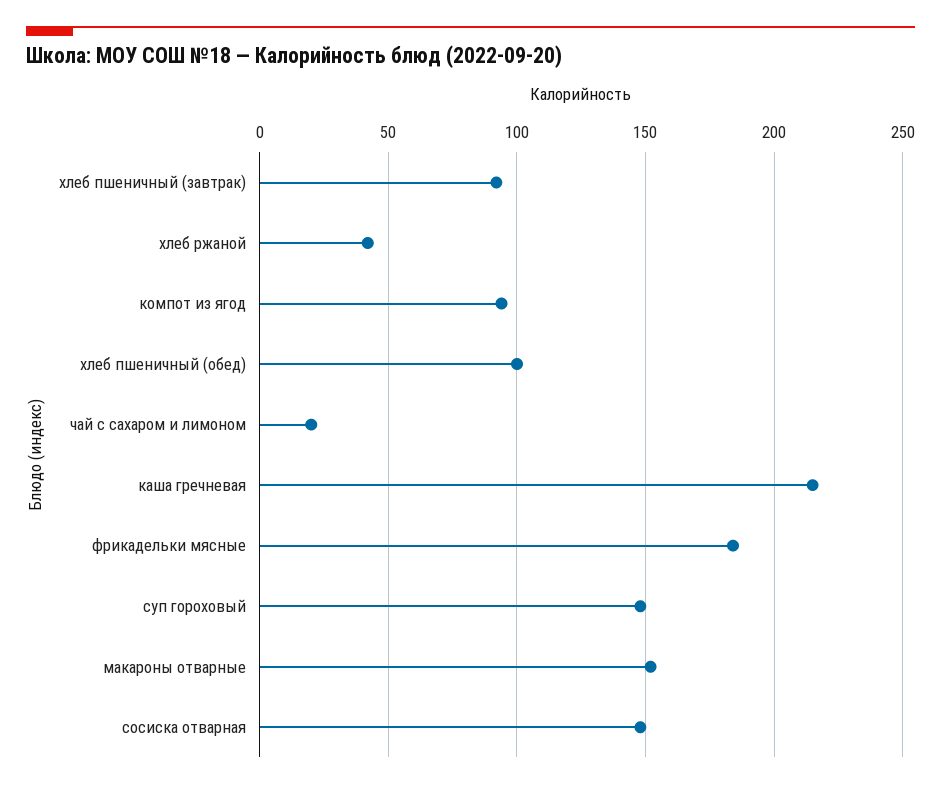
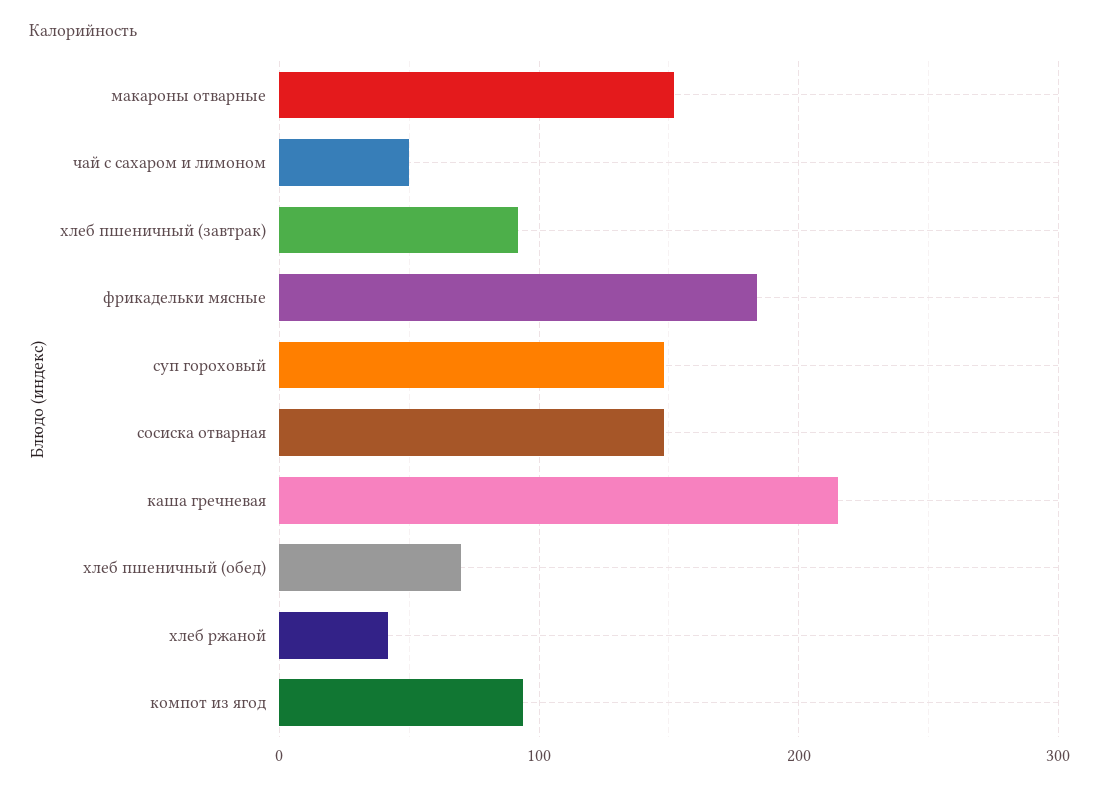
  {
    "хлеб пшеничный (завтрак)": 90,
    "хлеб ржаной": 40,
    "компот из ягод": 95,
-   "хлеб пшеничный (обед)": 100,
+   "хлеб пшеничный (обед)": 70,
-   "чай с сахаром и лимоном": 20,
+   "чай с сахаром и лимоном": 50,
    "каша гречневая": 215,
    "фрикадельки мясные": 185,
    "суп гороховый": 150,
    "макароны отварные": 150,
    "сосиска отварная": 150
  }

